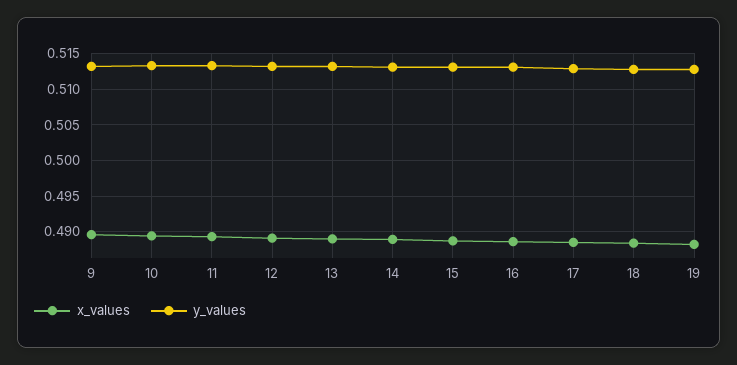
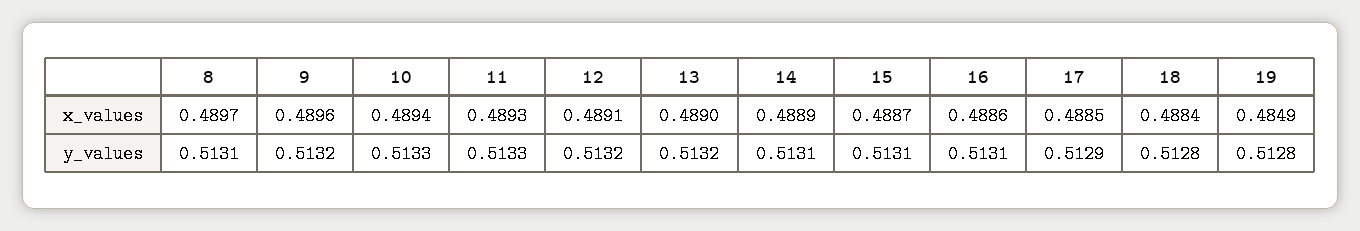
  {
    "x_values": {
      "9": 0.4896,
      "10": 0.4894,
      "11": 0.4893,
      "12": 0.4891,
      "13": 0.489,
      "14": 0.4889,
      "15": 0.4887,
      "16": 0.4886,
      "17": 0.4885,
      "18": 0.4884,
-     "19": 0.488
+     "19": 0.4849,
+     "8": 0.4897
    },
    "y_values": {
      "9": 0.5132,
      "10": 0.5133,
      "11": 0.5133,
      "12": 0.5132,
      "13": 0.5132,
      "14": 0.5131,
      "15": 0.5131,
      "16": 0.5131,
      "17": 0.5129,
      "18": 0.5128,
-     "19": 0.5128
+     "19": 0.5128,
+     "8": 0.5131
    }
  }

